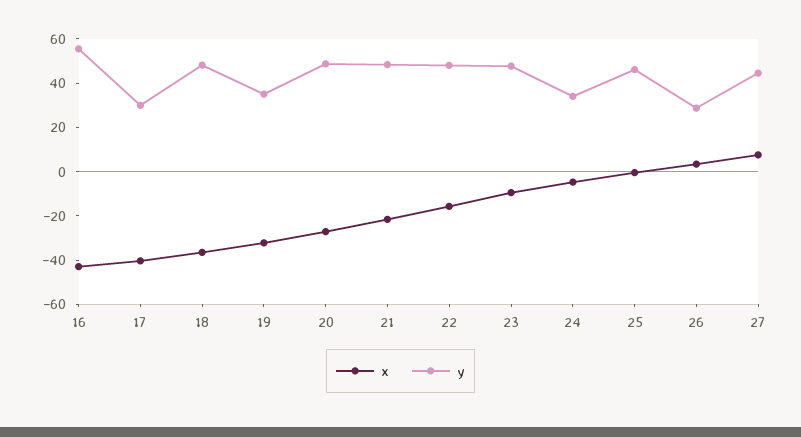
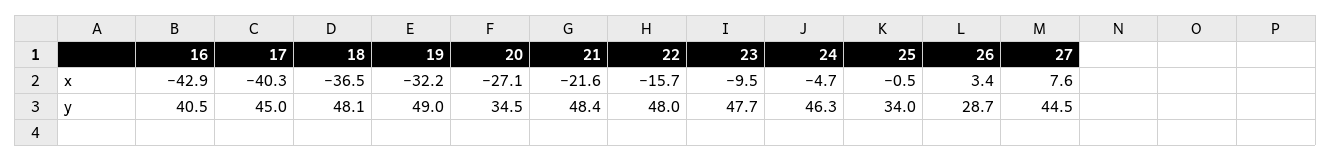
  {
    "x": {
      "16": -42.9,
      "17": -40.3,
      "18": -36.5,
      "19": -32.2,
      "20": -27.1,
      "21": -21.6,
      "22": -15.7,
      "23": -9.5,
      "24": -4.7,
      "25": -0.5,
      "26": 3.4,
      "27": 7.6
    },
    "y": {
-     "16": 55,
+     "16": 40.5,
-     "17": 30,
+     "17": 45,
      "18": 48.1,
-     "19": 35,
+     "19": 49,
-     "20": 50,
+     "20": 34.5,
      "21": 48.4,
      "22": 48,
      "23": 47.7,
-     "24": 35,
+     "24": 46.3,
-     "25": 45,
+     "25": 34,
      "26": 28.7,
      "27": 44.5
    }
  }

